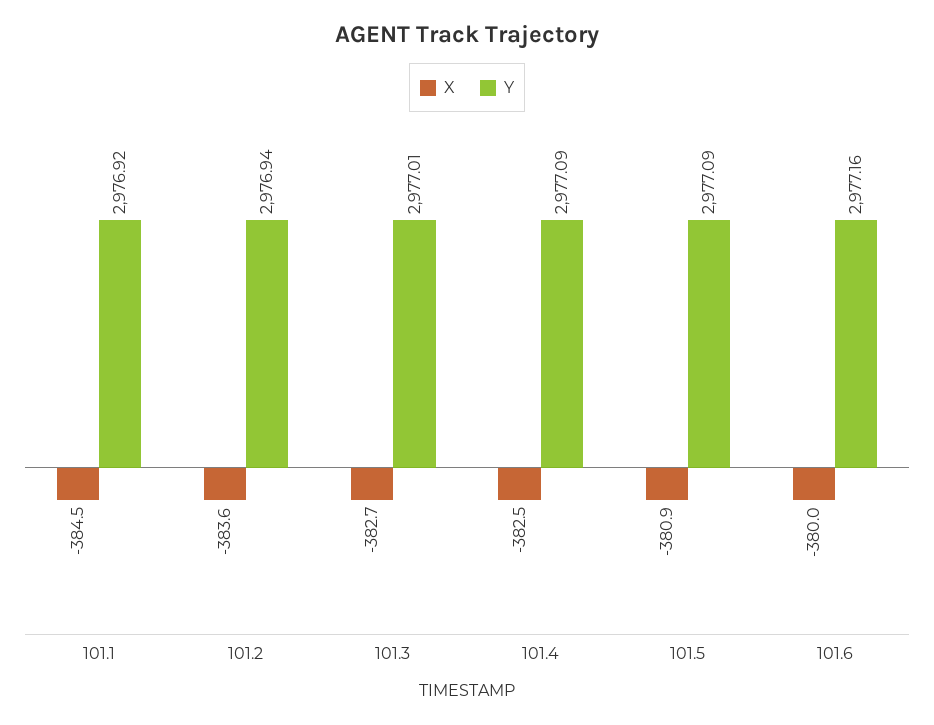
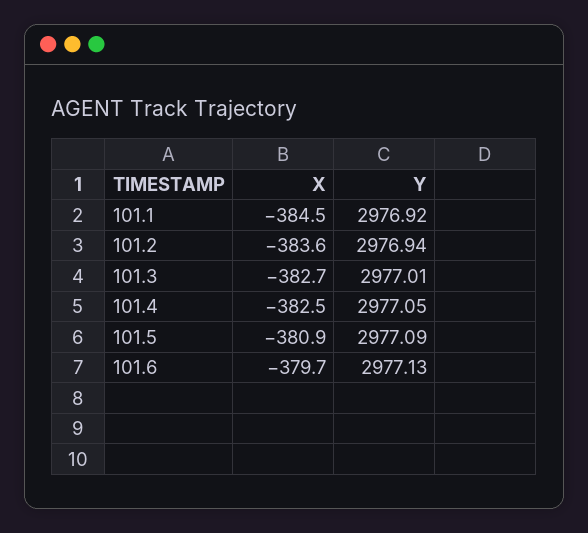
  {
    "X": {
      "101.1": -384.5,
      "101.2": -383.6,
      "101.3": -382.7,
      "101.4": -382.5,
      "101.5": -380.9,
-     "101.6": -380
+     "101.6": -379.7
    },
    "Y": {
      "101.1": 2976.92,
      "101.2": 2976.94,
      "101.3": 2977.01,
-     "101.4": 2977.09,
+     "101.4": 2977.05,
      "101.5": 2977.09,
-     "101.6": 2977.16
+     "101.6": 2977.13
    }
  }

